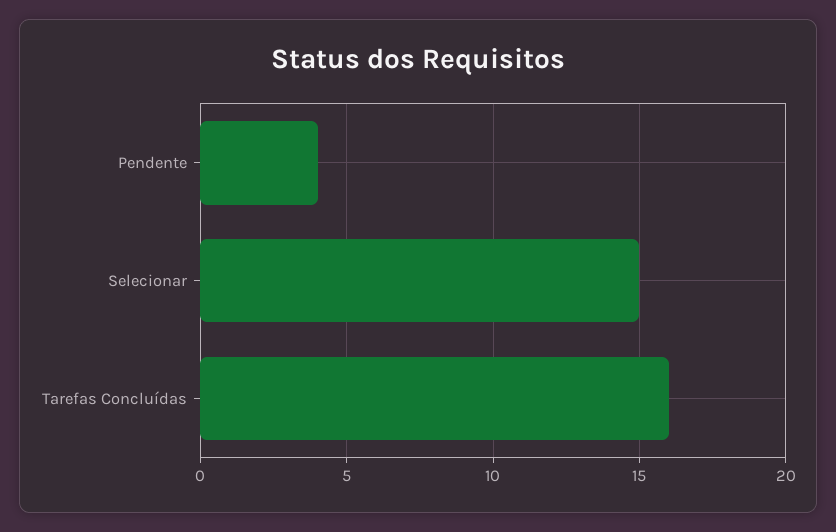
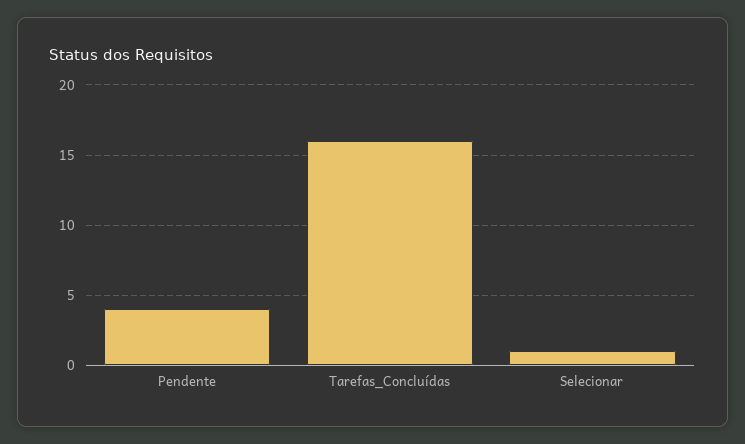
  {
    "Pendente": 4,
-   "Selecionar": 15,
+   "Selecionar": 1,
    "Tarefas Concluídas": 16
  }

